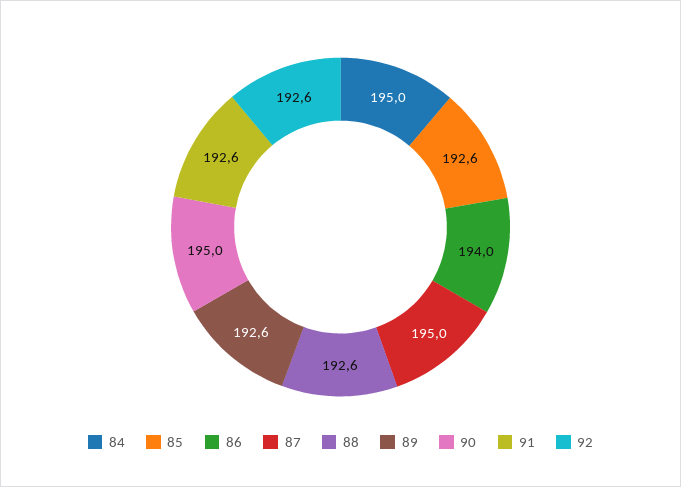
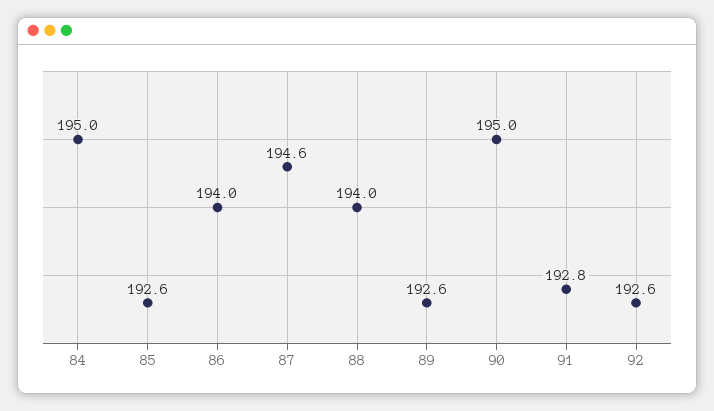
  {
    "84": 195,
    "85": 192.6,
    "86": 194,
-   "87": 195,
+   "87": 194.6,
-   "88": 192.6,
+   "88": 194,
    "89": 192.6,
    "90": 195,
-   "91": 192.6,
+   "91": 192.8,
    "92": 192.6
  }

